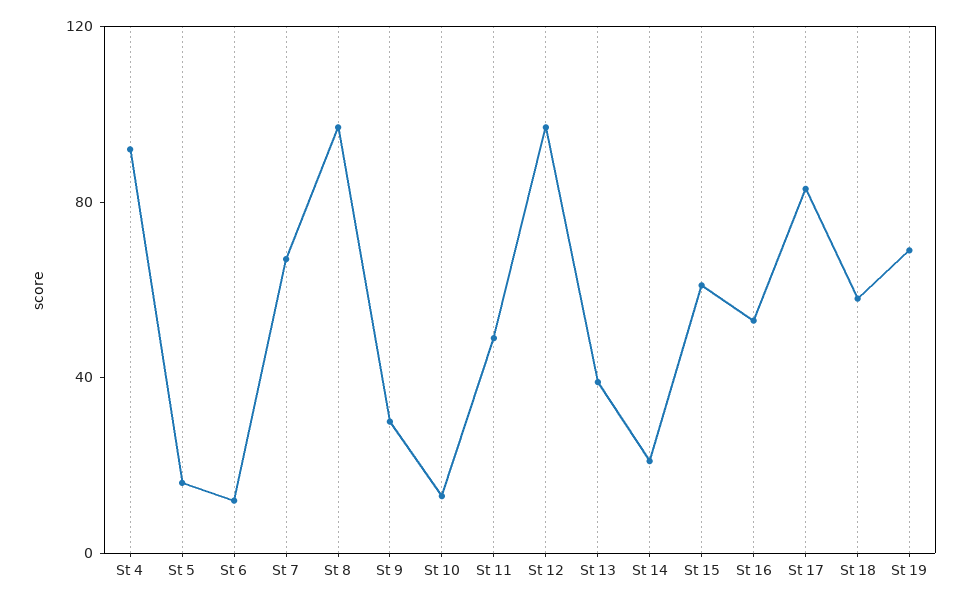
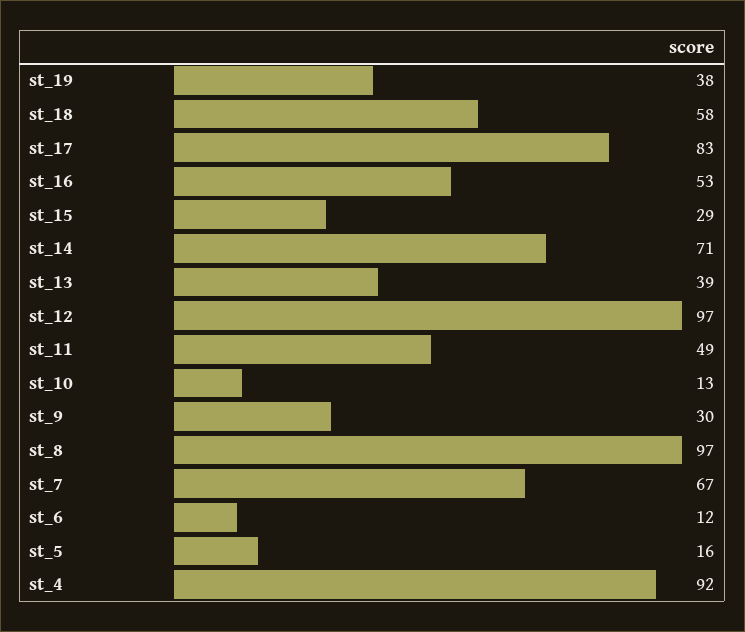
  {
    "St 4": 92,
    "St 5": 16,
    "St 6": 12,
    "St 7": 67,
    "St 8": 97,
    "St 9": 30,
    "St 10": 13,
    "St 11": 49,
    "St 12": 97,
    "St 13": 39,
-   "St 14": 20,
+   "St 14": 71,
-   "St 15": 60,
+   "St 15": 29,
    "St 16": 53,
    "St 17": 83,
    "St 18": 58,
-   "St 19": 70
+   "St 19": 38
  }

